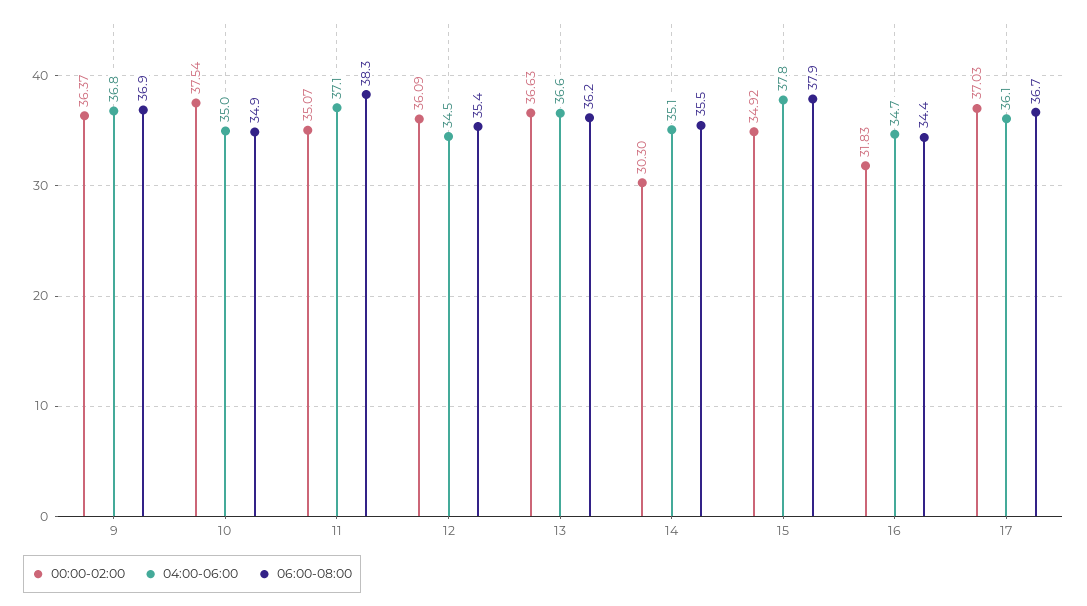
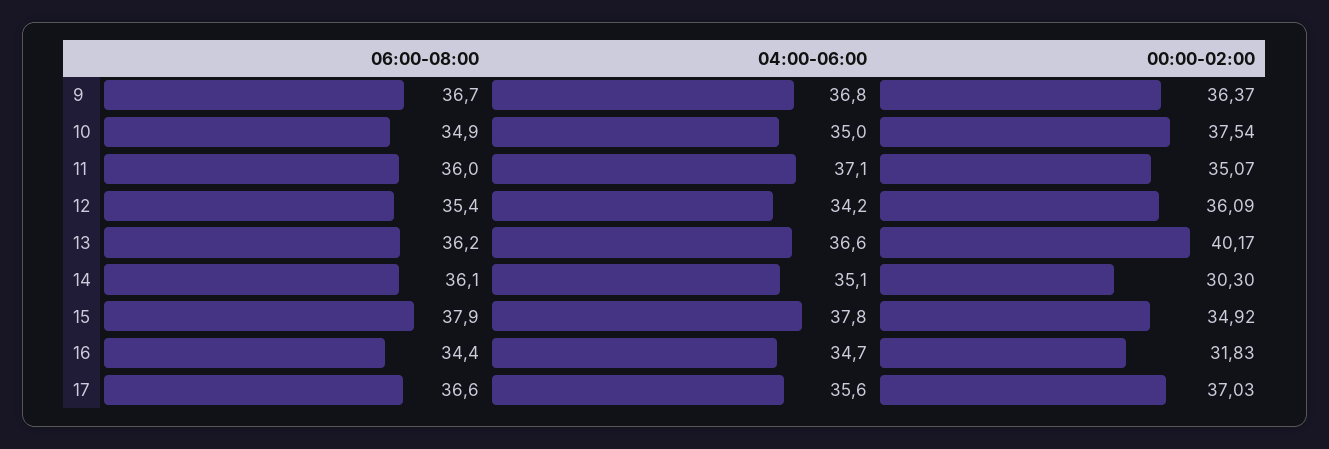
  {
    "00:00-02:00": {
      "9": 36.37,
      "10": 37.54,
      "11": 35.07,
      "12": 36.09,
-     "13": 36.63,
+     "13": 40.17,
      "14": 30.3,
      "15": 34.92,
      "16": 31.83,
      "17": 37.03
    },
    "04:00-06:00": {
      "9": 36.8,
      "10": 35,
      "11": 37.1,
-     "12": 34.5,
+     "12": 34.2,
      "13": 36.6,
      "14": 35.1,
      "15": 37.8,
      "16": 34.7,
-     "17": 36.1
+     "17": 35.6
    },
    "06:00-08:00": {
-     "9": 36.9,
+     "9": 36.7,
      "10": 34.9,
-     "11": 38.3,
+     "11": 36,
      "12": 35.4,
      "13": 36.2,
-     "14": 35.5,
+     "14": 36.1,
      "15": 37.9,
      "16": 34.4,
-     "17": 36.7
+     "17": 36.6
    }
  }

